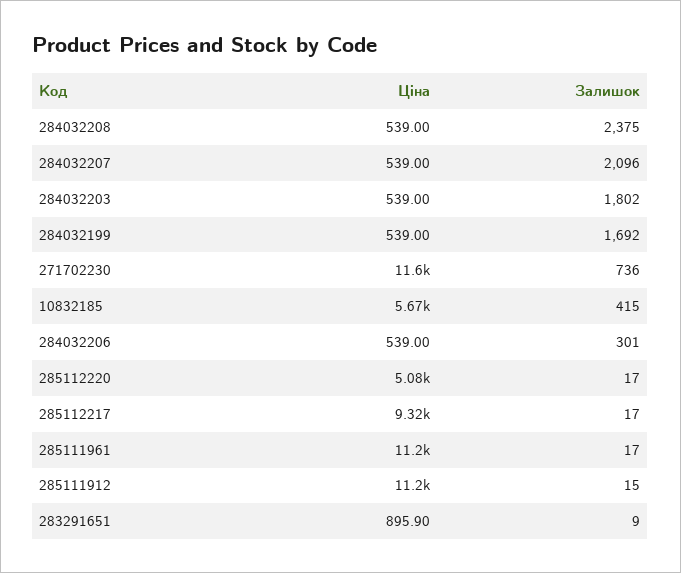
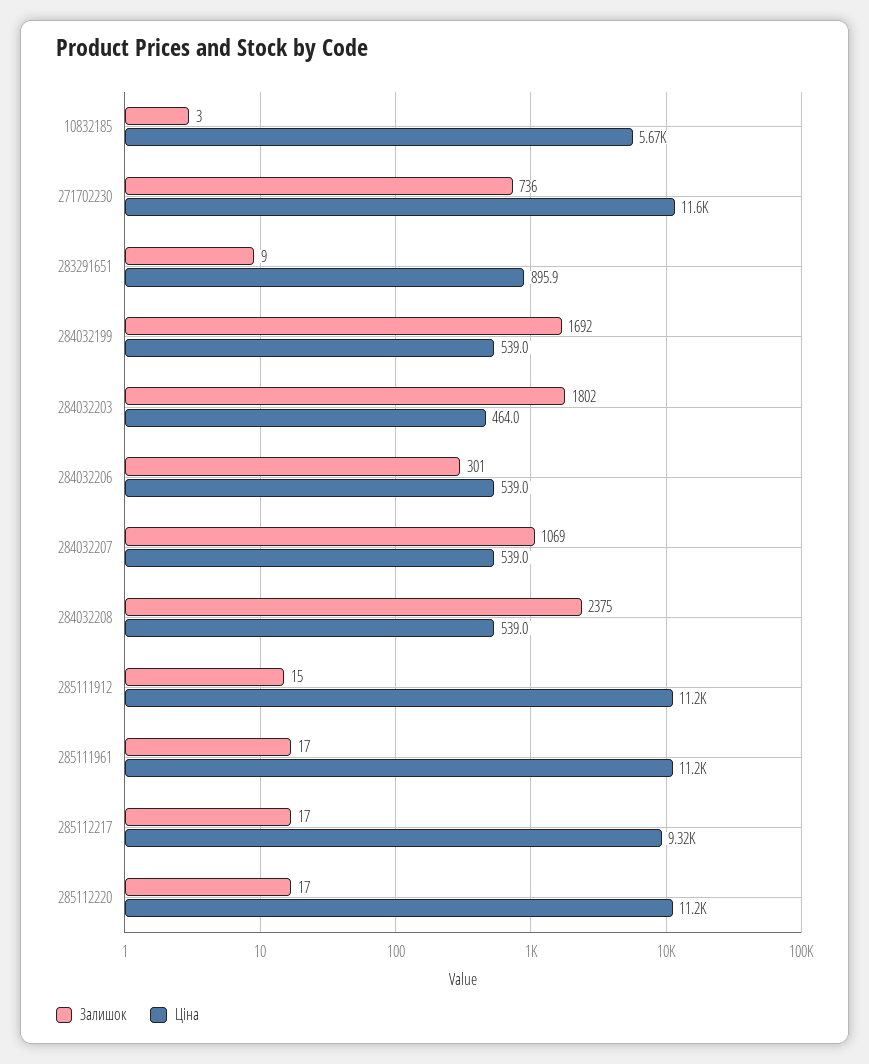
  {
    "Ціна": {
      "284032208": 539,
      "284032207": 539,
-     "284032203": 539,
+     "284032203": 464,
      "284032199": 539,
      "271702230": 11600,
      "10832185": 5670,
      "284032206": 539,
-     "285112220": 5080,
+     "285112220": 11200,
      "285112217": 9320,
      "285111961": 11200,
      "285111912": 11200,
      "283291651": 895.9
    },
    "Залишок": {
      "284032208": 2375,
-     "284032207": 2096,
+     "284032207": 1069,
      "284032203": 1802,
      "284032199": 1692,
      "271702230": 736,
-     "10832185": 415,
+     "10832185": 3,
      "284032206": 301,
      "285112220": 17,
      "285112217": 17,
      "285111961": 17,
      "285111912": 15,
      "283291651": 9
    }
  }

